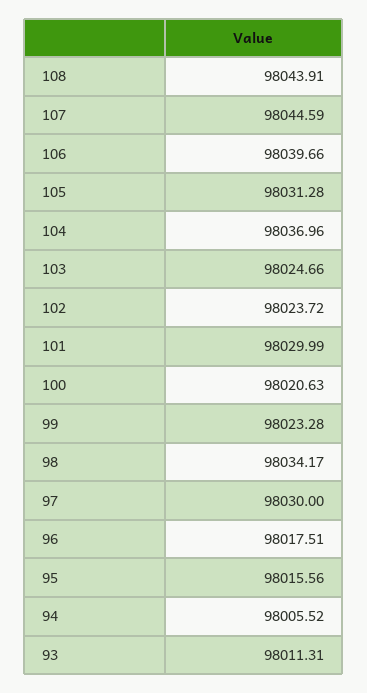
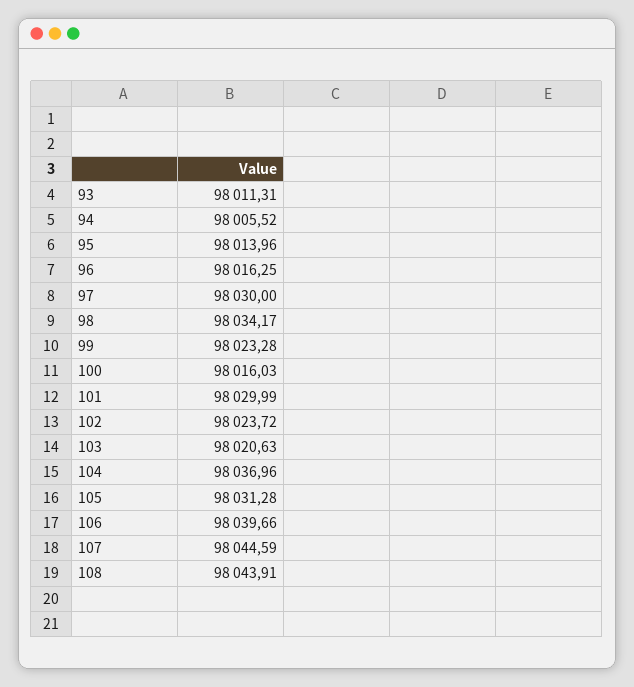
  {
    "108": 98043.91,
    "107": 98044.59,
    "106": 98039.66,
    "105": 98031.28,
    "104": 98036.96,
-   "103": 98024.66,
+   "103": 98020.63,
    "102": 98023.72,
    "101": 98029.99,
-   "100": 98020.63,
+   "100": 98016.03,
    "99": 98023.28,
    "98": 98034.17,
    "97": 98030,
-   "96": 98017.51,
+   "96": 98016.25,
-   "95": 98015.56,
+   "95": 98013.96,
    "94": 98005.52,
    "93": 98011.31
  }

